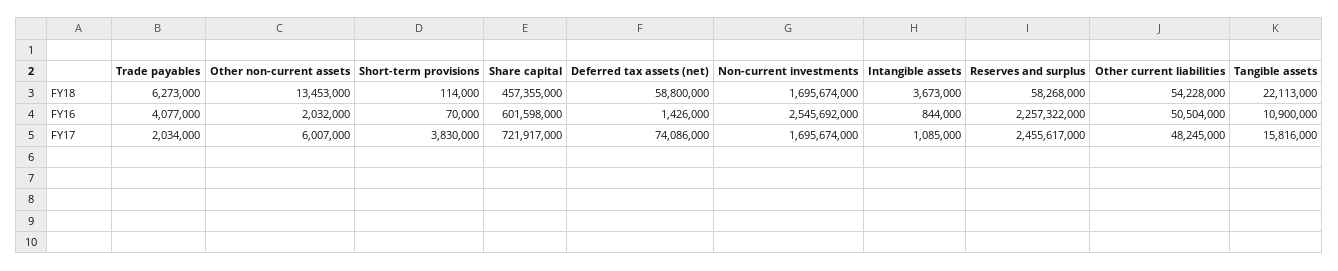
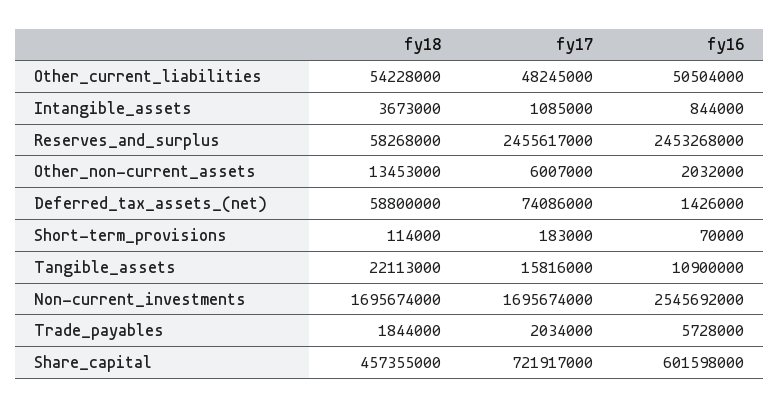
  {
    "Trade payables": {
-     "FY18": 6273000,
+     "FY18": 1844000,
-     "FY16": 4077000,
+     "FY16": 5728000,
      "FY17": 2034000
    },
    "Other non-current assets": {
      "FY18": 13453000,
      "FY16": 2032000,
      "FY17": 6007000
    },
    "Short-term provisions": {
      "FY18": 114000,
      "FY16": 70000,
-     "FY17": 3830000
+     "FY17": 183000
    },
    "Share capital": {
      "FY18": 457355000,
      "FY16": 601598000,
      "FY17": 721917000
    },
    "Deferred tax assets (net)": {
      "FY18": 58800000,
      "FY16": 1426000,
      "FY17": 74086000
    },
    "Non-current investments": {
      "FY18": 1695674000,
      "FY16": 2545692000,
      "FY17": 1695674000
    },
    "Intangible assets": {
      "FY18": 3673000,
      "FY16": 844000,
      "FY17": 1085000
    },
    "Reserves and surplus": {
      "FY18": 58268000,
-     "FY16": 2257322000,
+     "FY16": 2453268000,
      "FY17": 2455617000
    },
    "Other current liabilities": {
      "FY18": 54228000,
      "FY16": 50504000,
      "FY17": 48245000
    },
    "Tangible assets": {
      "FY18": 22113000,
      "FY16": 10900000,
      "FY17": 15816000
    }
  }

